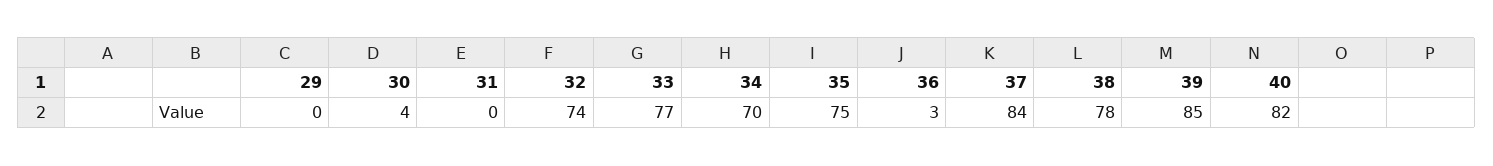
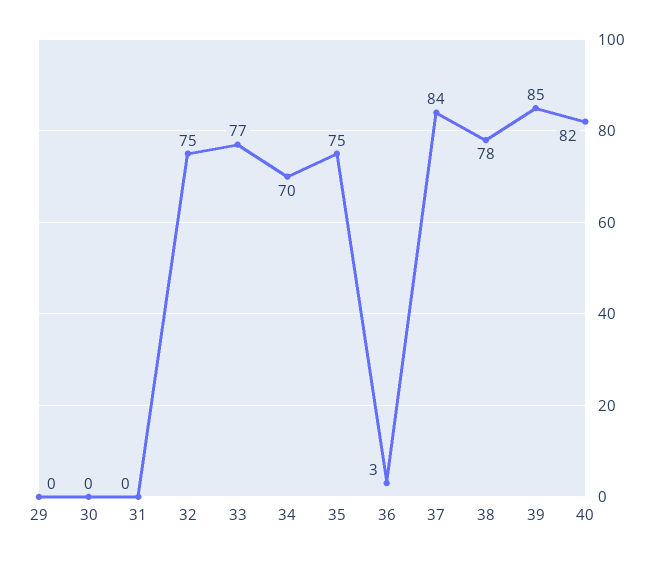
  {
    "29": 0,
-   "30": 4,
+   "30": 0,
    "31": 0,
-   "32": 74,
+   "32": 75,
    "33": 77,
    "34": 70,
    "35": 75,
    "36": 3,
    "37": 84,
    "38": 78,
    "39": 85,
    "40": 82
  }

